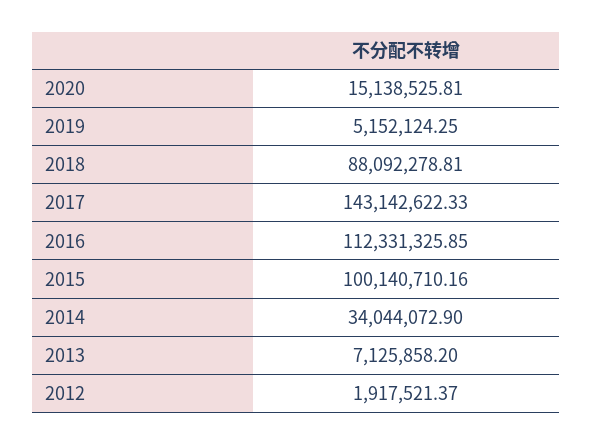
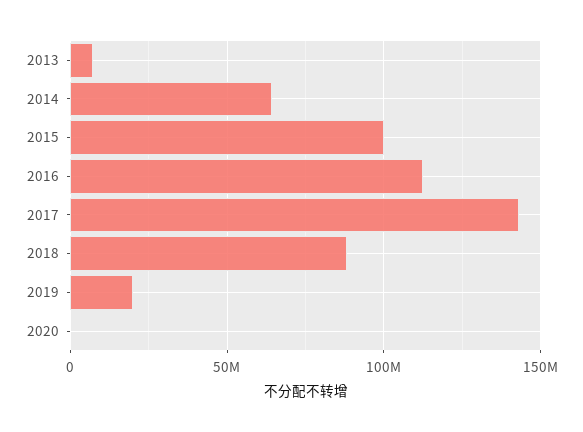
  {
-   "2020": 15138525.81,
+   "2020": 0,
-   "2019": 5152124.25,
+   "2019": 20000000,
    "2018": 88092278.81,
    "2017": 143142622.33,
    "2016": 112331325.85,
    "2015": 100140710.16,
-   "2014": 34044072.9,
+   "2014": 65000000,
-   "2013": 7125858.2,
+   "2013": 7125858.2
-   "2012": 1917521.37
  }

